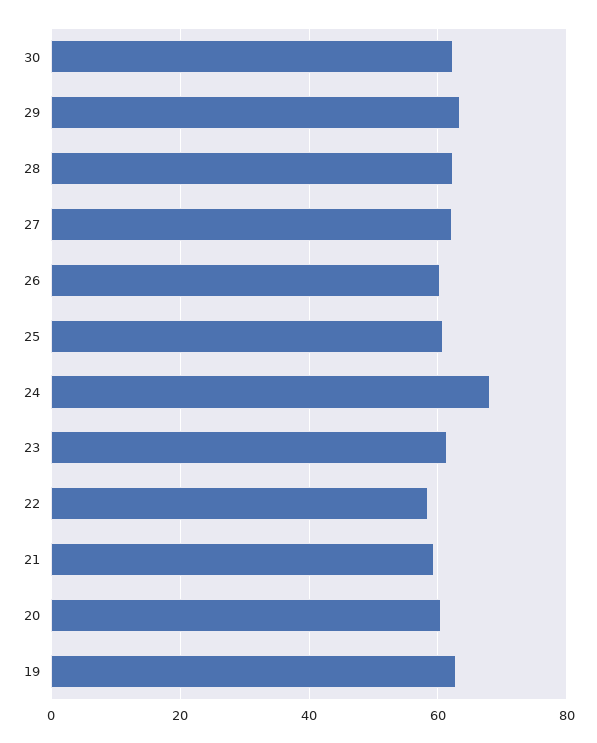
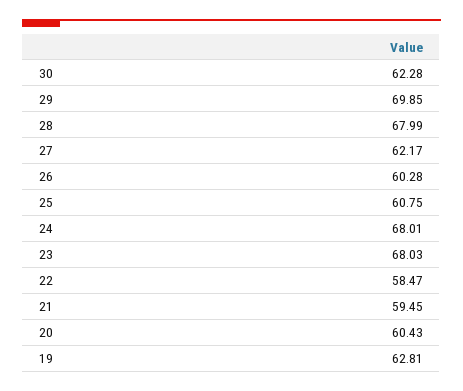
  {
    "30": 62.28,
-   "29": 64,
+   "29": 69.85,
-   "28": 62,
+   "28": 67.99,
    "27": 62.17,
    "26": 60.28,
    "25": 60.75,
    "24": 68.01,
-   "23": 62,
+   "23": 68.03,
    "22": 58.47,
    "21": 59.45,
    "20": 60.43,
    "19": 62.81
  }

